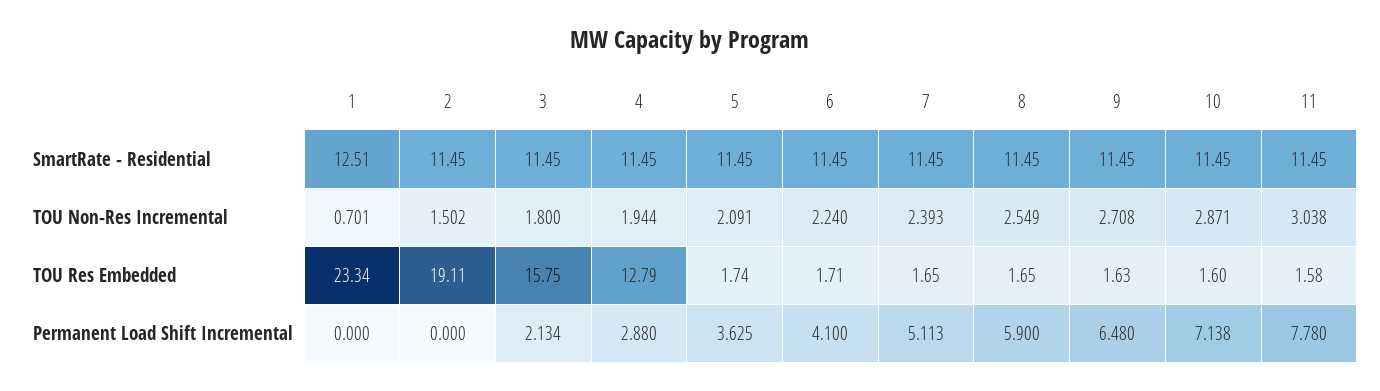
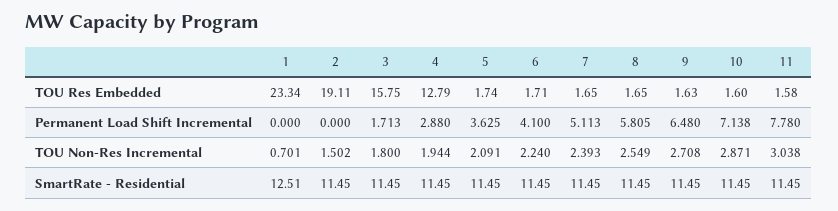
  {
    "1": {
      "SmartRate - Residential": 12.51,
      "TOU Non-Res Incremental": 0.701,
      "TOU Res Embedded": 23.34,
      "Permanent Load Shift Incremental": 0
    },
    "2": {
      "SmartRate - Residential": 11.45,
      "TOU Non-Res Incremental": 1.502,
      "TOU Res Embedded": 19.11,
      "Permanent Load Shift Incremental": 0
    },
    "3": {
      "SmartRate - Residential": 11.45,
      "TOU Non-Res Incremental": 1.8,
      "TOU Res Embedded": 15.75,
-     "Permanent Load Shift Incremental": 2.134
+     "Permanent Load Shift Incremental": 1.713
    },
    "4": {
      "SmartRate - Residential": 11.45,
      "TOU Non-Res Incremental": 1.944,
      "TOU Res Embedded": 12.79,
      "Permanent Load Shift Incremental": 2.88
    },
    "5": {
      "SmartRate - Residential": 11.45,
      "TOU Non-Res Incremental": 2.091,
      "TOU Res Embedded": 1.74,
      "Permanent Load Shift Incremental": 3.625
    },
    "6": {
      "SmartRate - Residential": 11.45,
      "TOU Non-Res Incremental": 2.24,
      "TOU Res Embedded": 1.71,
      "Permanent Load Shift Incremental": 4.1
    },
    "7": {
      "SmartRate - Residential": 11.45,
      "TOU Non-Res Incremental": 2.393,
      "TOU Res Embedded": 1.65,
      "Permanent Load Shift Incremental": 5.113
    },
    "8": {
      "SmartRate - Residential": 11.45,
      "TOU Non-Res Incremental": 2.549,
      "TOU Res Embedded": 1.65,
-     "Permanent Load Shift Incremental": 5.9
+     "Permanent Load Shift Incremental": 5.805
    },
    "9": {
      "SmartRate - Residential": 11.45,
      "TOU Non-Res Incremental": 2.708,
      "TOU Res Embedded": 1.63,
      "Permanent Load Shift Incremental": 6.48
    },
    "10": {
      "SmartRate - Residential": 11.45,
      "TOU Non-Res Incremental": 2.871,
      "TOU Res Embedded": 1.6,
      "Permanent Load Shift Incremental": 7.138
    },
    "11": {
      "SmartRate - Residential": 11.45,
      "TOU Non-Res Incremental": 3.038,
      "TOU Res Embedded": 1.58,
      "Permanent Load Shift Incremental": 7.78
    }
  }

